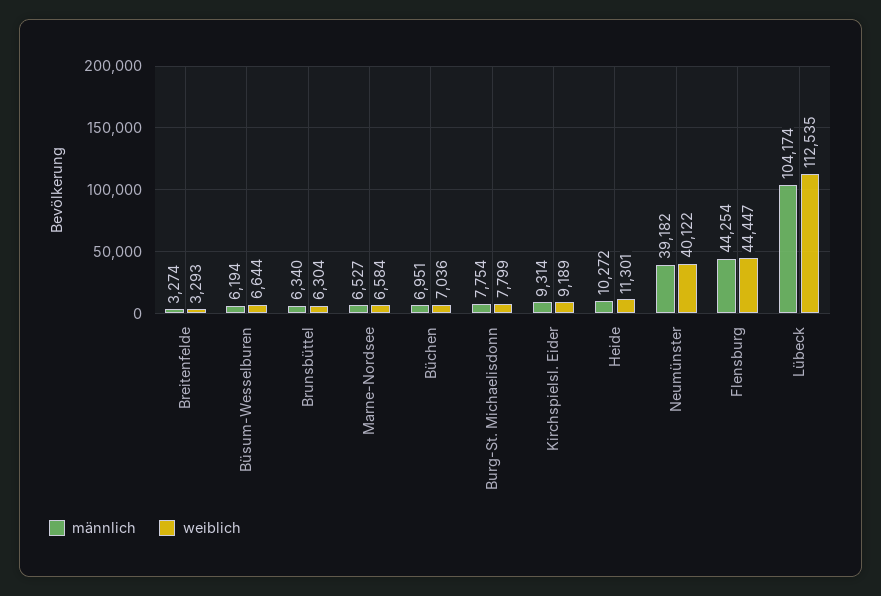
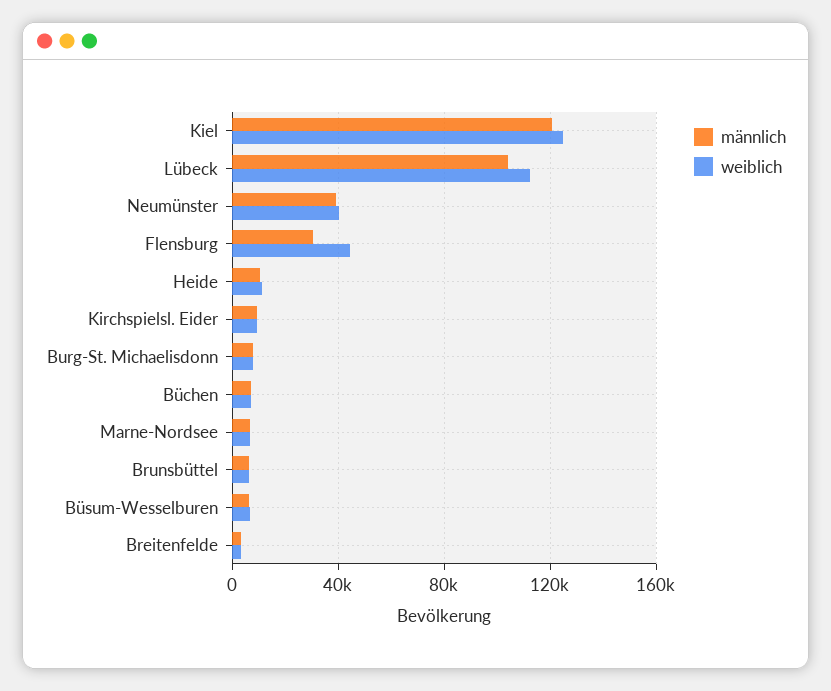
  {
    "männlich": {
      "Breitenfelde": 3274,
      "Büsum-Wesselburen": 6194,
      "Brunsbüttel": 6340,
      "Marne-Nordsee": 6527,
      "Büchen": 6951,
      "Burg-St. Michaelisdonn": 7754,
      "Kirchspielsl. Eider": 9314,
      "Heide": 10272,
      "Neumünster": 39182,
-     "Flensburg": 44254,
+     "Flensburg": 30000,
-     "Lübeck": 104174
+     "Lübeck": 104174,
+     "Kiel": 120000
    },
    "weiblich": {
      "Breitenfelde": 3293,
      "Büsum-Wesselburen": 6644,
      "Brunsbüttel": 6304,
      "Marne-Nordsee": 6584,
      "Büchen": 7036,
      "Burg-St. Michaelisdonn": 7799,
      "Kirchspielsl. Eider": 9189,
      "Heide": 11301,
      "Neumünster": 40122,
      "Flensburg": 44447,
-     "Lübeck": 112535
+     "Lübeck": 112535,
+     "Kiel": 125000
    }
  }

